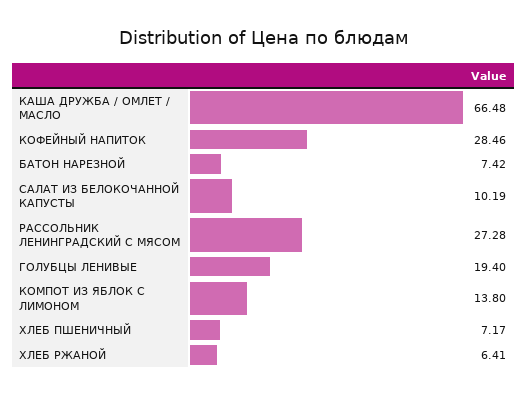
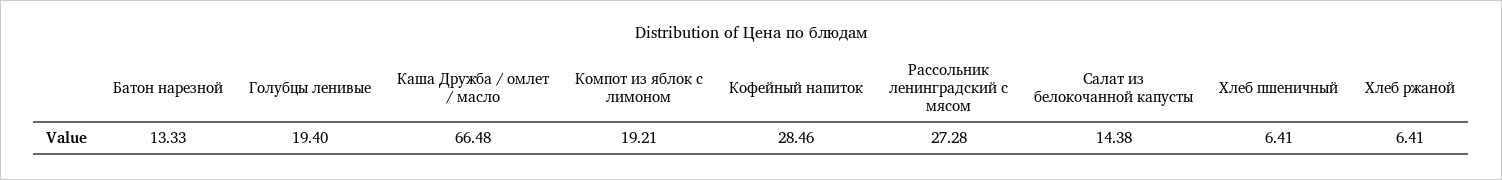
  {
    "КАША ДРУЖБА / ОМЛЕТ / МАСЛО": 66.48,
    "КОФЕЙНЫЙ НАПИТОК": 28.46,
-   "БАТОН НАРЕЗНОЙ": 7.42,
+   "БАТОН НАРЕЗНОЙ": 13.33,
-   "САЛАТ ИЗ БЕЛОКОЧАННОЙ КАПУСТЫ": 10.19,
+   "САЛАТ ИЗ БЕЛОКОЧАННОЙ КАПУСТЫ": 14.38,
    "РАССОЛЬНИК ЛЕНИНГРАДСКИЙ С МЯСОМ": 27.28,
    "ГОЛУБЦЫ ЛЕНИВЫЕ": 19.4,
-   "КОМПОТ ИЗ ЯБЛОК С ЛИМОНОМ": 13.8,
+   "КОМПОТ ИЗ ЯБЛОК С ЛИМОНОМ": 19.21,
-   "ХЛЕБ ПШЕНИЧНЫЙ": 7.17,
+   "ХЛЕБ ПШЕНИЧНЫЙ": 6.41,
    "ХЛЕБ РЖАНОЙ": 6.41
  }

